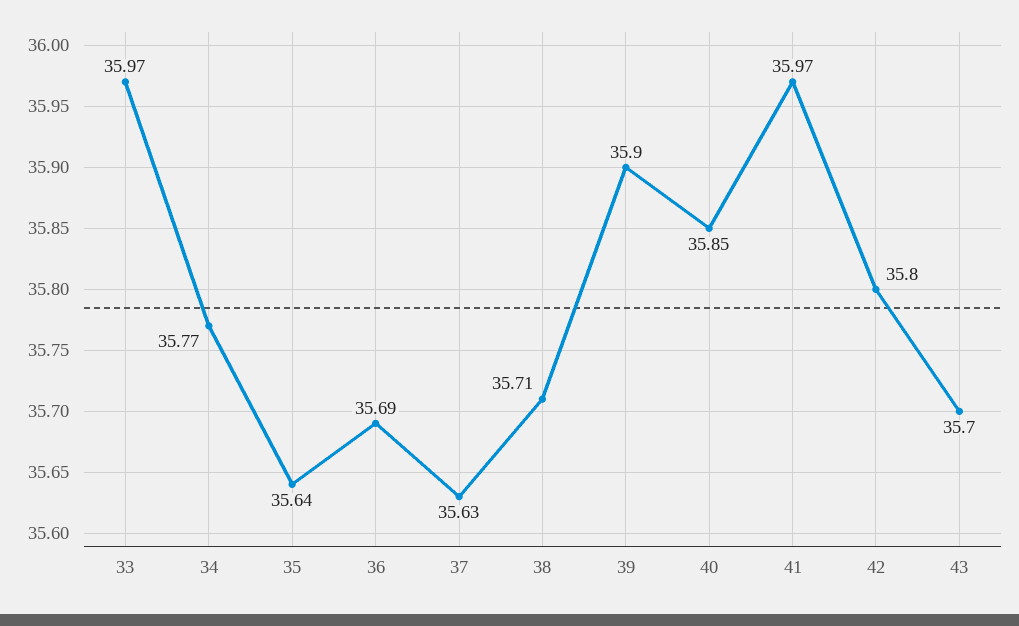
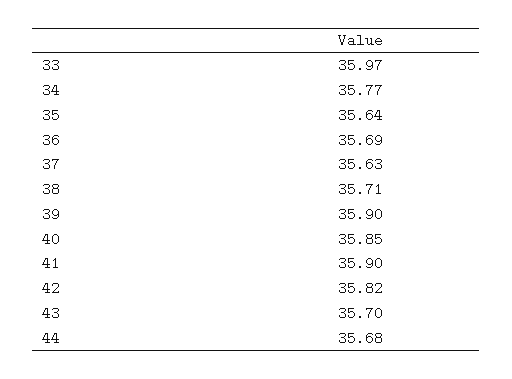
  {
    "33": 35.97,
    "34": 35.77,
    "35": 35.64,
    "36": 35.69,
    "37": 35.63,
    "38": 35.71,
    "39": 35.9,
    "40": 35.85,
-   "41": 35.97,
+   "41": 35.9,
-   "42": 35.8,
+   "42": 35.82,
-   "43": 35.7
+   "43": 35.7,
+   "44": 35.68
  }

